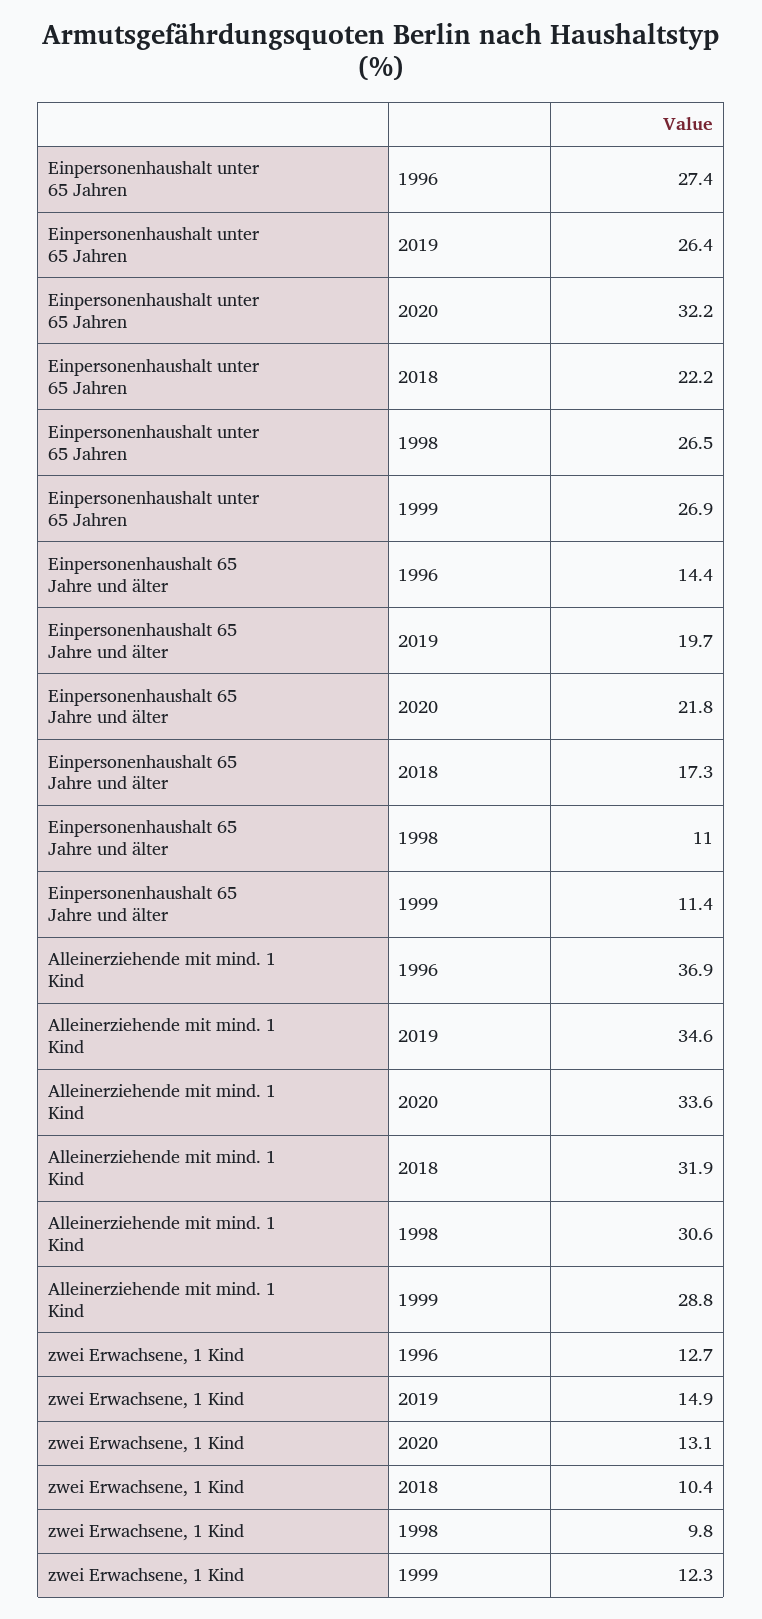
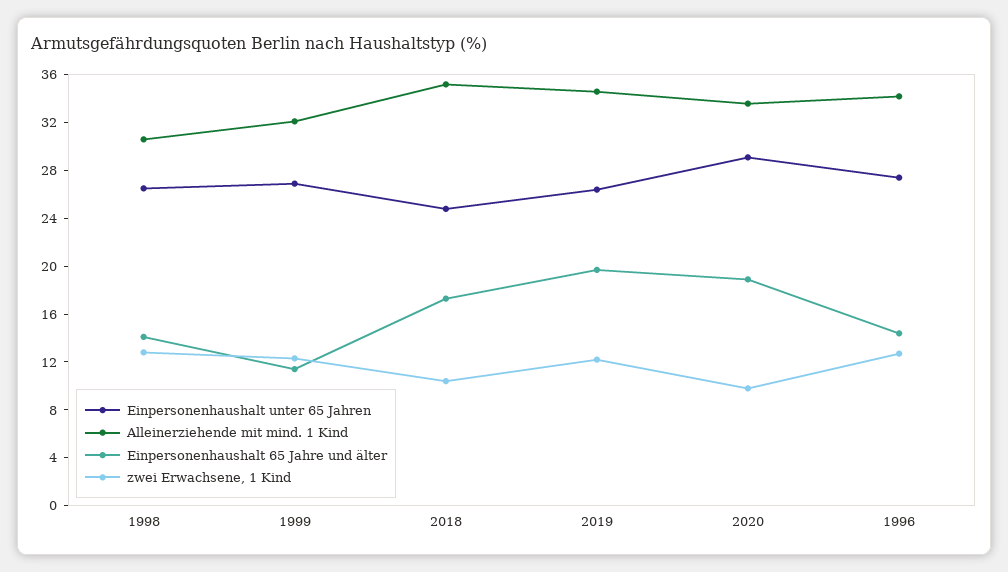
  {
    "Einpersonenhaushalt unter 65 Jahren": {
      "1996": 27.4,
      "2019": 26.4,
-     "2020": 32.2,
+     "2020": 29,
-     "2018": 22.2,
+     "2018": 25,
      "1998": 26.5,
      "1999": 26.9
    },
    "Einpersonenhaushalt 65 Jahre und älter": {
      "1996": 14.4,
      "2019": 19.7,
-     "2020": 21.8,
+     "2020": 19,
      "2018": 17.3,
-     "1998": 11,
+     "1998": 14,
      "1999": 11.4
    },
    "Alleinerziehende mit mind. 1 Kind": {
-     "1996": 36.9,
+     "1996": 34,
      "2019": 34.6,
      "2020": 33.6,
-     "2018": 31.9,
+     "2018": 35,
      "1998": 30.6,
-     "1999": 28.8
+     "1999": 32
    },
    "zwei Erwachsene, 1 Kind": {
      "1996": 12.7,
-     "2019": 14.9,
+     "2019": 12,
-     "2020": 13.1,
+     "2020": 10,
      "2018": 10.4,
-     "1998": 9.8,
+     "1998": 13,
      "1999": 12.3
    }
  }

